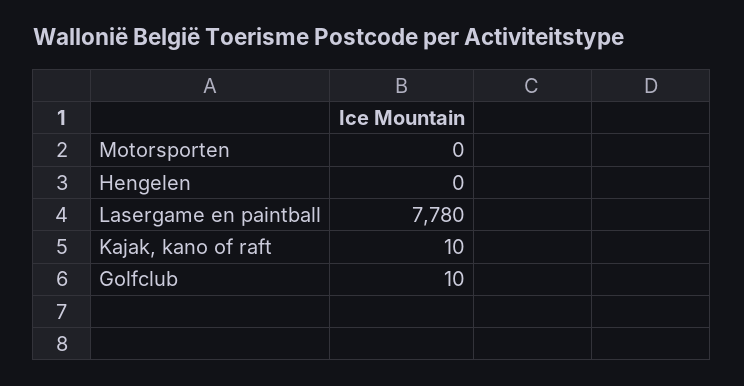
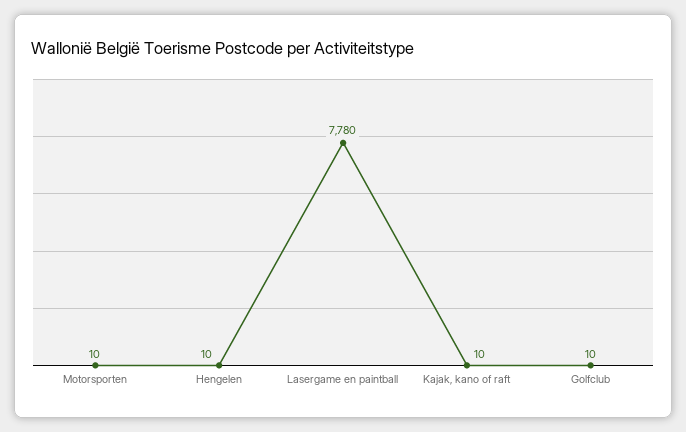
  {
-   "Motorsporten": 0,
+   "Motorsporten": 10,
-   "Hengelen": 0,
+   "Hengelen": 10,
    "Lasergame en paintball": 7780,
    "Kajak, kano of raft": 10,
    "Golfclub": 10
  }

